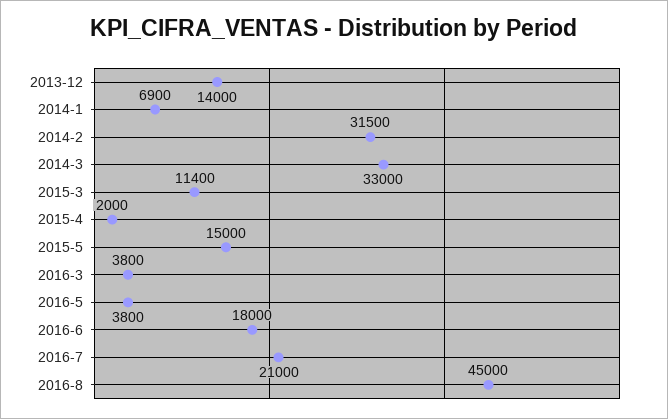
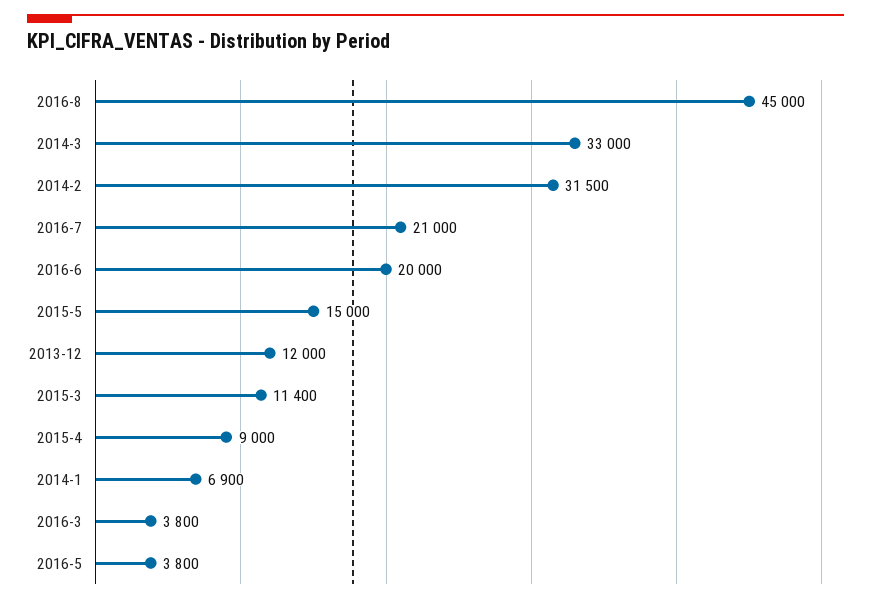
  {
-   "2013-12": 14000,
+   "2013-12": 12000,
    "2014-1": 6900,
    "2014-2": 31500,
    "2014-3": 33000,
    "2015-3": 11400,
-   "2015-4": 2000,
+   "2015-4": 9000,
    "2015-5": 15000,
    "2016-3": 3800,
    "2016-5": 3800,
-   "2016-6": 18000,
+   "2016-6": 20000,
    "2016-7": 21000,
    "2016-8": 45000
  }

